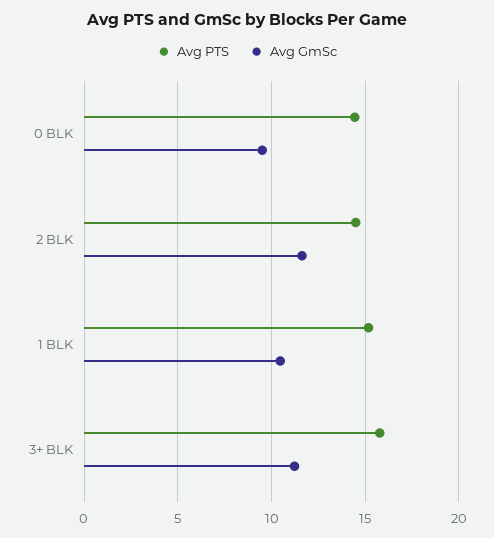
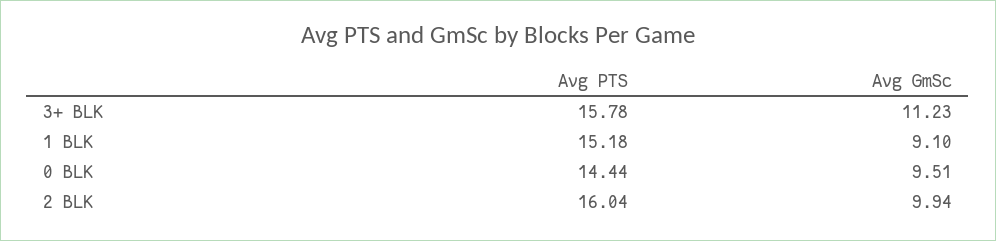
  {
    "Avg PTS": {
      "0 BLK": 14.44,
-     "2 BLK": 14.5,
+     "2 BLK": 16.04,
      "1 BLK": 15.18,
      "3+ BLK": 15.78
    },
    "Avg GmSc": {
      "0 BLK": 9.51,
-     "2 BLK": 11.5,
+     "2 BLK": 9.94,
-     "1 BLK": 10.5,
+     "1 BLK": 9.1,
      "3+ BLK": 11.23
    }
  }

